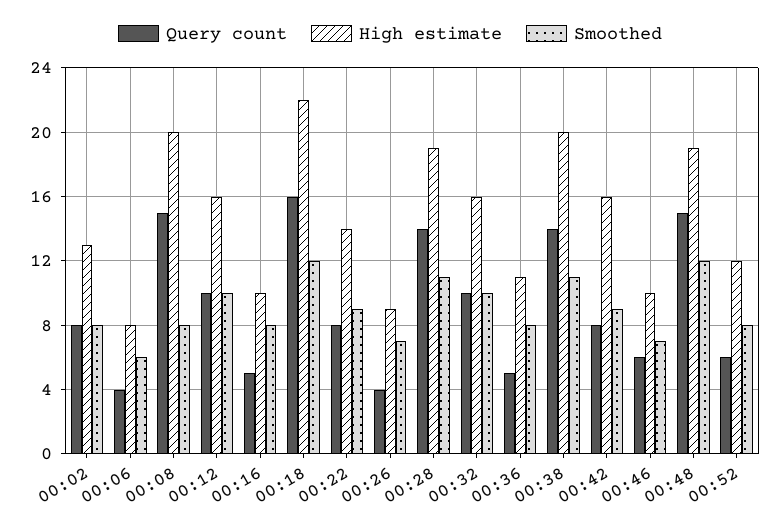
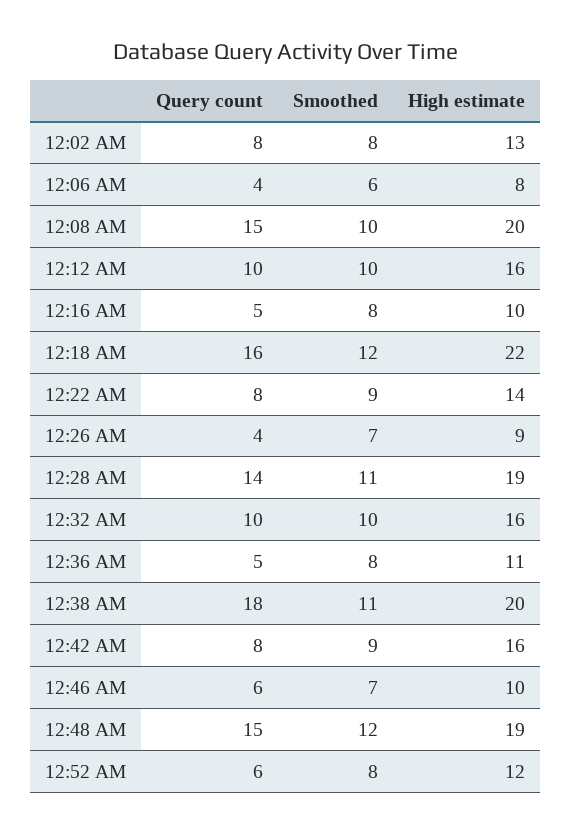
  {
    "Query count": {
      "00:02": 8,
      "00:06": 4,
      "00:08": 15,
      "00:12": 10,
      "00:16": 5,
      "00:18": 16,
      "00:22": 8,
      "00:26": 4,
      "00:28": 14,
      "00:32": 10,
      "00:36": 5,
-     "00:38": 14,
+     "00:38": 18,
      "00:42": 8,
      "00:46": 6,
      "00:48": 15,
      "00:52": 6
    },
    "High estimate": {
      "00:02": 13,
      "00:06": 8,
      "00:08": 20,
      "00:12": 16,
      "00:16": 10,
      "00:18": 22,
      "00:22": 14,
      "00:26": 9,
      "00:28": 19,
      "00:32": 16,
      "00:36": 11,
      "00:38": 20,
      "00:42": 16,
      "00:46": 10,
      "00:48": 19,
      "00:52": 12
    },
    "Smoothed": {
      "00:02": 8,
      "00:06": 6,
-     "00:08": 8,
+     "00:08": 10,
      "00:12": 10,
      "00:16": 8,
      "00:18": 12,
      "00:22": 9,
      "00:26": 7,
      "00:28": 11,
      "00:32": 10,
      "00:36": 8,
      "00:38": 11,
      "00:42": 9,
      "00:46": 7,
      "00:48": 12,
      "00:52": 8
    }
  }

